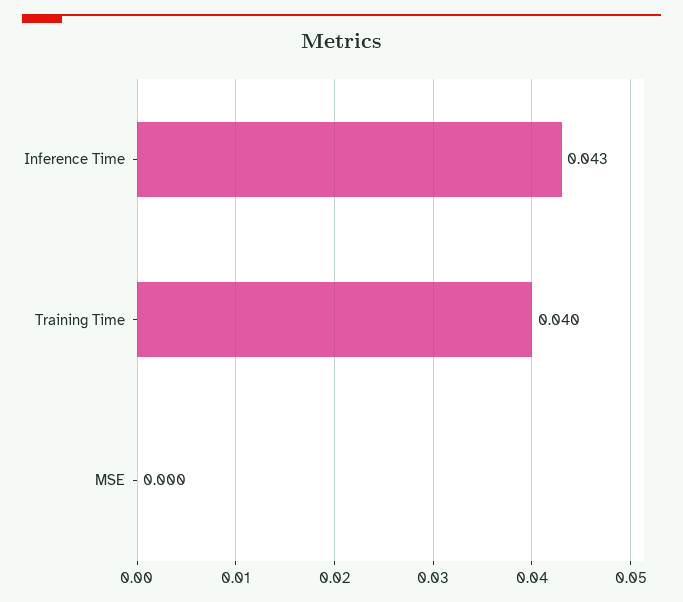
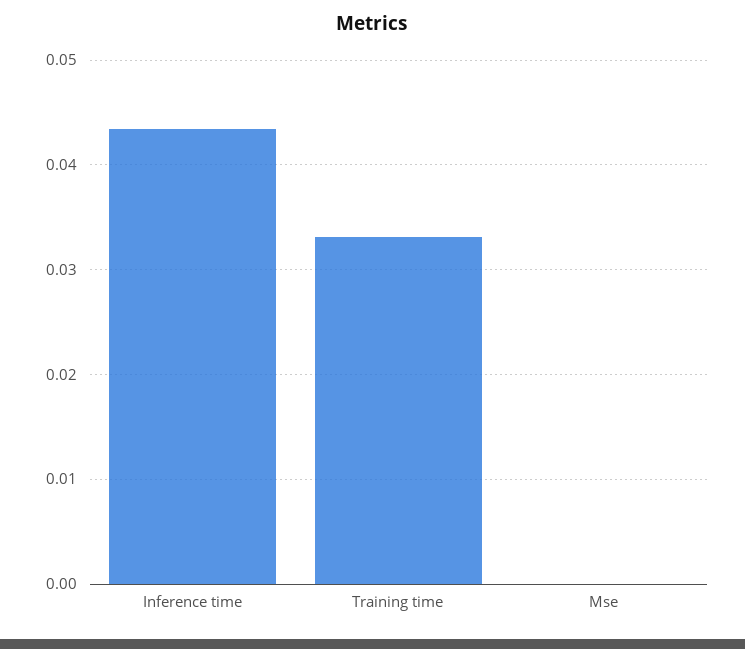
  {
    "Inference Time": 0.043,
-   "Training Time": 0.04,
+   "Training Time": 0.033,
    "MSE": 0
  }

